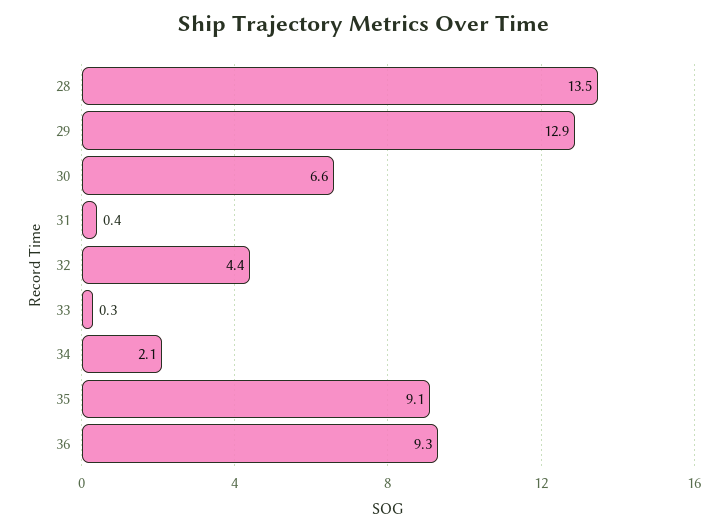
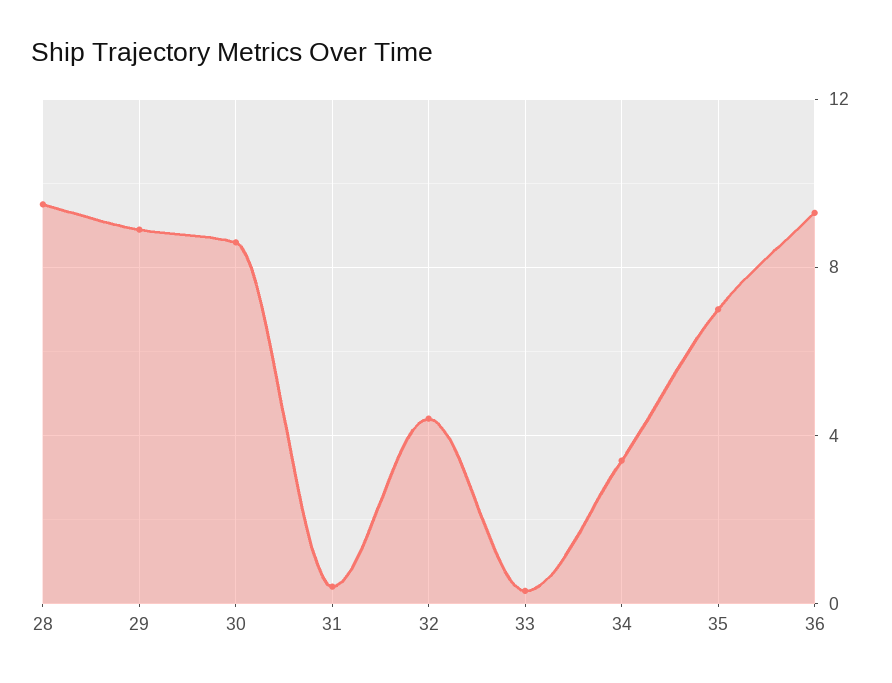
  {
-   "28": 13.5,
+   "28": 9.5,
-   "29": 12.9,
+   "29": 9,
-   "30": 6.6,
+   "30": 8.5,
    "31": 0.4,
    "32": 4.4,
    "33": 0.3,
-   "34": 2.1,
+   "34": 3.5,
-   "35": 9.1,
+   "35": 7,
    "36": 9.3
  }

